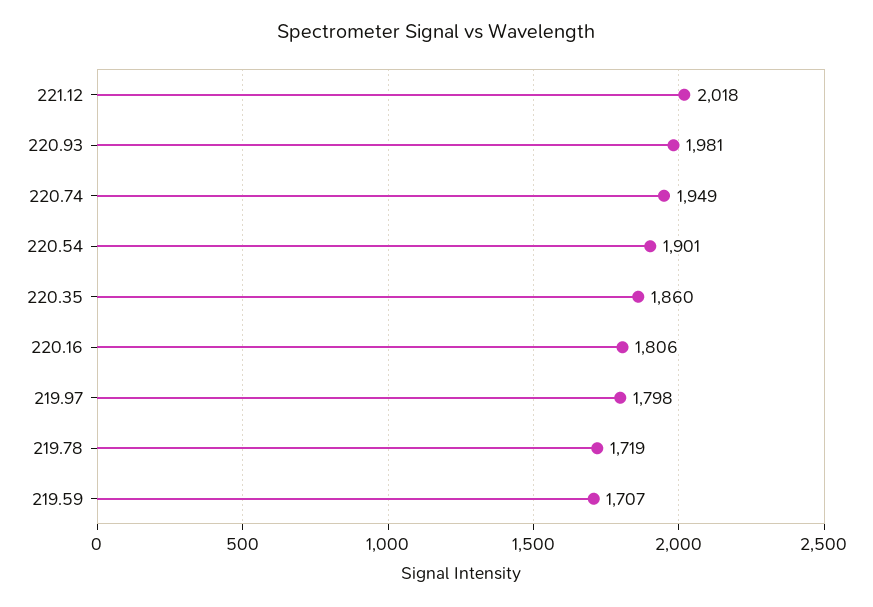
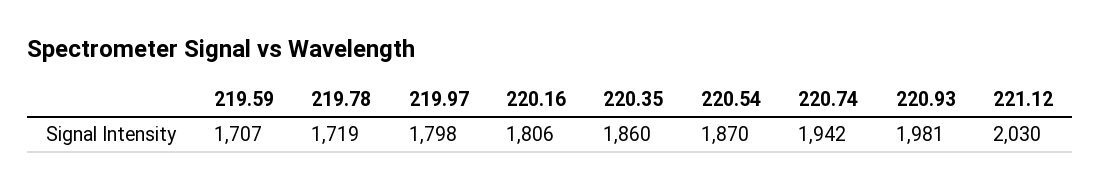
  {
-   "221.12": 2018,
+   "221.12": 2030,
    "220.93": 1981,
-   "220.74": 1949,
+   "220.74": 1942,
-   "220.54": 1901,
+   "220.54": 1870,
    "220.35": 1860,
    "220.16": 1806,
    "219.97": 1798,
    "219.78": 1719,
    "219.59": 1707
  }

